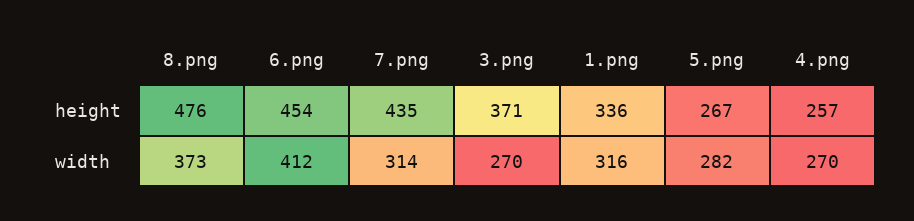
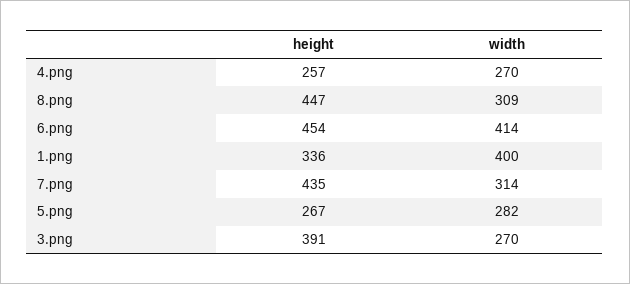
  {
    "8.png": {
-     "height": 476,
+     "height": 447,
-     "width": 373
+     "width": 309
    },
    "6.png": {
      "height": 454,
-     "width": 412
+     "width": 414
    },
    "7.png": {
      "height": 435,
      "width": 314
    },
    "3.png": {
-     "height": 371,
+     "height": 391,
      "width": 270
    },
    "1.png": {
      "height": 336,
-     "width": 316
+     "width": 400
    },
    "5.png": {
      "height": 267,
      "width": 282
    },
    "4.png": {
      "height": 257,
      "width": 270
    }
  }

